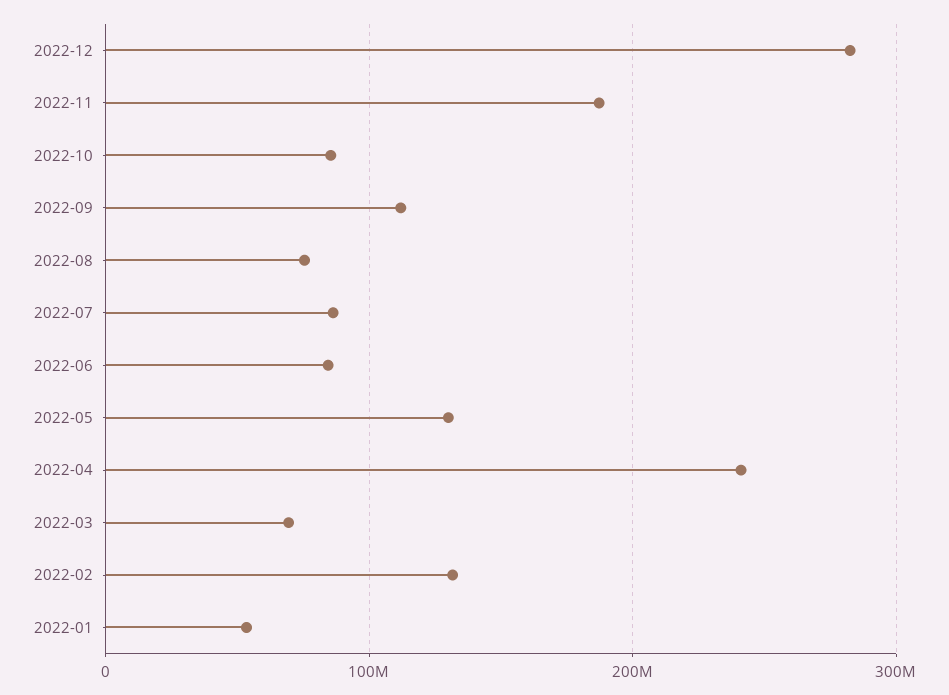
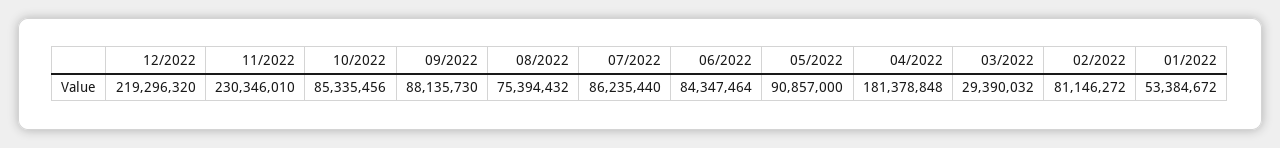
  {
-   "2022-12": 280000000,
+   "2022-12": 219296320,
-   "2022-11": 190000000,
+   "2022-11": 230346010,
    "2022-10": 85335456,
-   "2022-09": 110000000,
+   "2022-09": 88135730,
    "2022-08": 75394432,
    "2022-07": 86235440,
    "2022-06": 84347464,
-   "2022-05": 130000000,
+   "2022-05": 90857000,
-   "2022-04": 240000000,
+   "2022-04": 181378848,
-   "2022-03": 70000000,
+   "2022-03": 29390032,
-   "2022-02": 130000000,
+   "2022-02": 81146272,
    "2022-01": 53384672
  }

